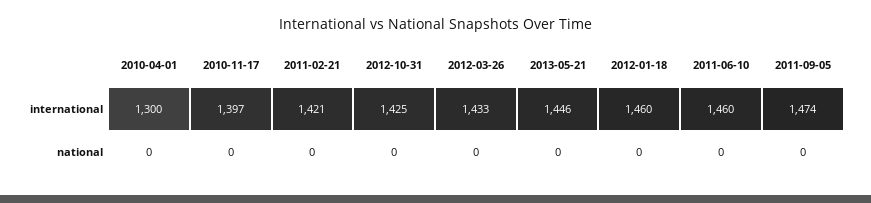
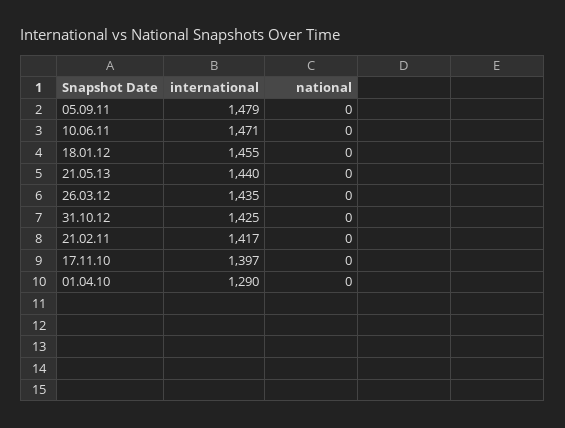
  {
    "2010-04-01": {
-     "international": 1300,
+     "international": 1290,
      "national": 0
    },
    "2010-11-17": {
      "international": 1397,
      "national": 0
    },
    "2011-02-21": {
-     "international": 1421,
+     "international": 1417,
      "national": 0
    },
    "2012-10-31": {
      "international": 1425,
      "national": 0
    },
    "2012-03-26": {
-     "international": 1433,
+     "international": 1435,
      "national": 0
    },
    "2013-05-21": {
-     "international": 1446,
+     "international": 1440,
      "national": 0
    },
    "2012-01-18": {
-     "international": 1460,
+     "international": 1455,
      "national": 0
    },
    "2011-06-10": {
-     "international": 1460,
+     "international": 1471,
      "national": 0
    },
    "2011-09-05": {
-     "international": 1474,
+     "international": 1479,
      "national": 0
    }
  }

